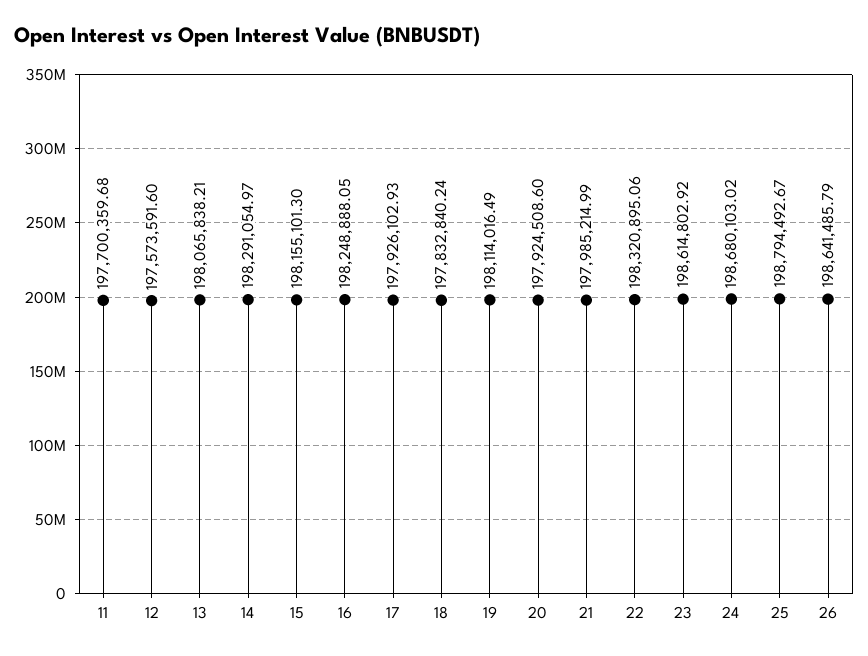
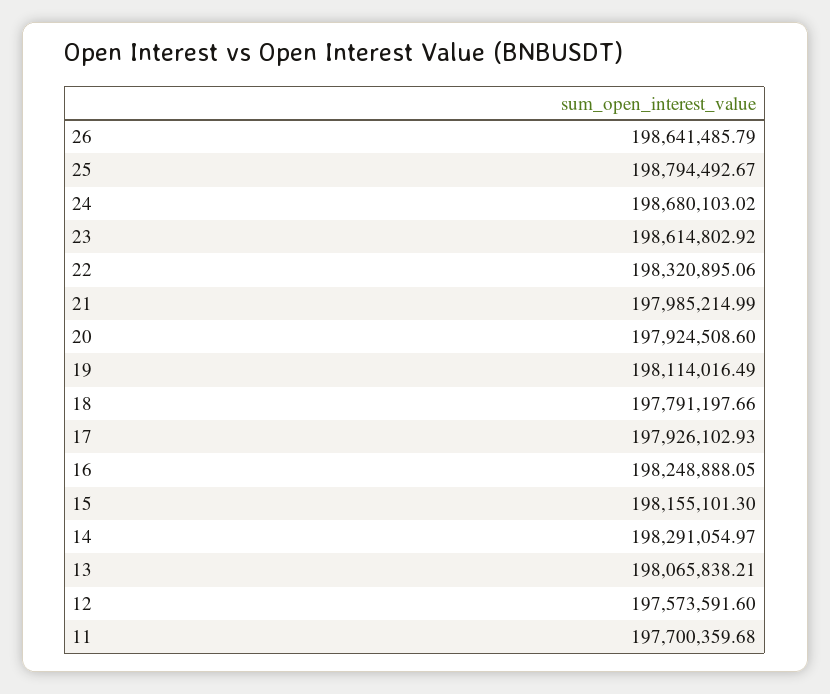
  {
    "11": 197700359.68,
    "12": 197573591.6,
    "13": 198065838.21,
    "14": 198291054.97,
    "15": 198155101.3,
    "16": 198248888.05,
    "17": 197926102.93,
-   "18": 197832840.24,
+   "18": 197791197.66,
    "19": 198114016.49,
    "20": 197924508.6,
    "21": 197985214.99,
    "22": 198320895.06,
    "23": 198614802.92,
    "24": 198680103.02,
    "25": 198794492.67,
    "26": 198641485.79
  }

